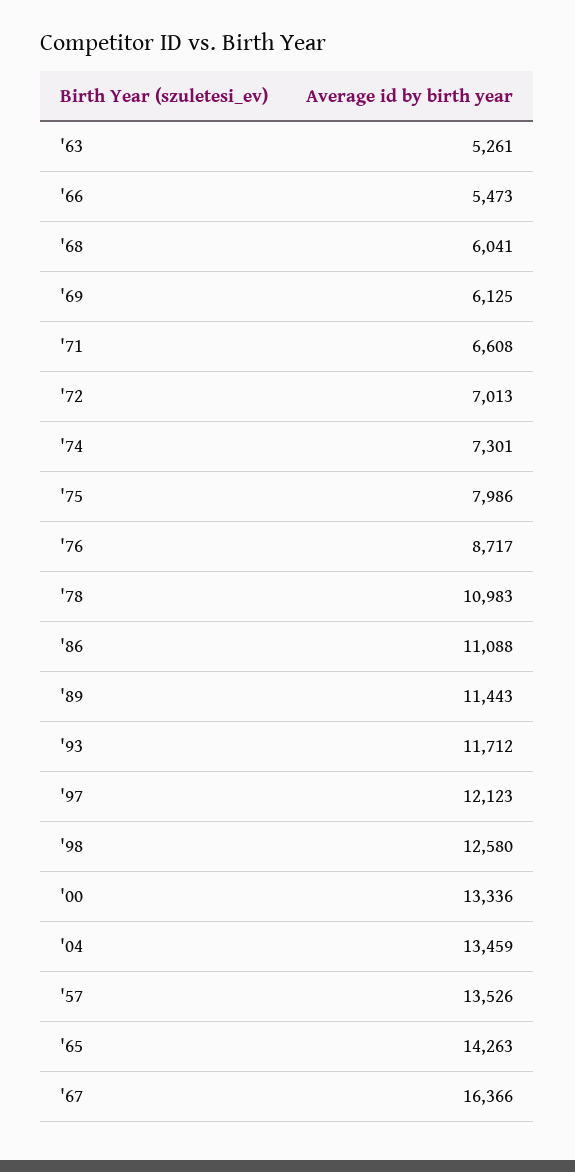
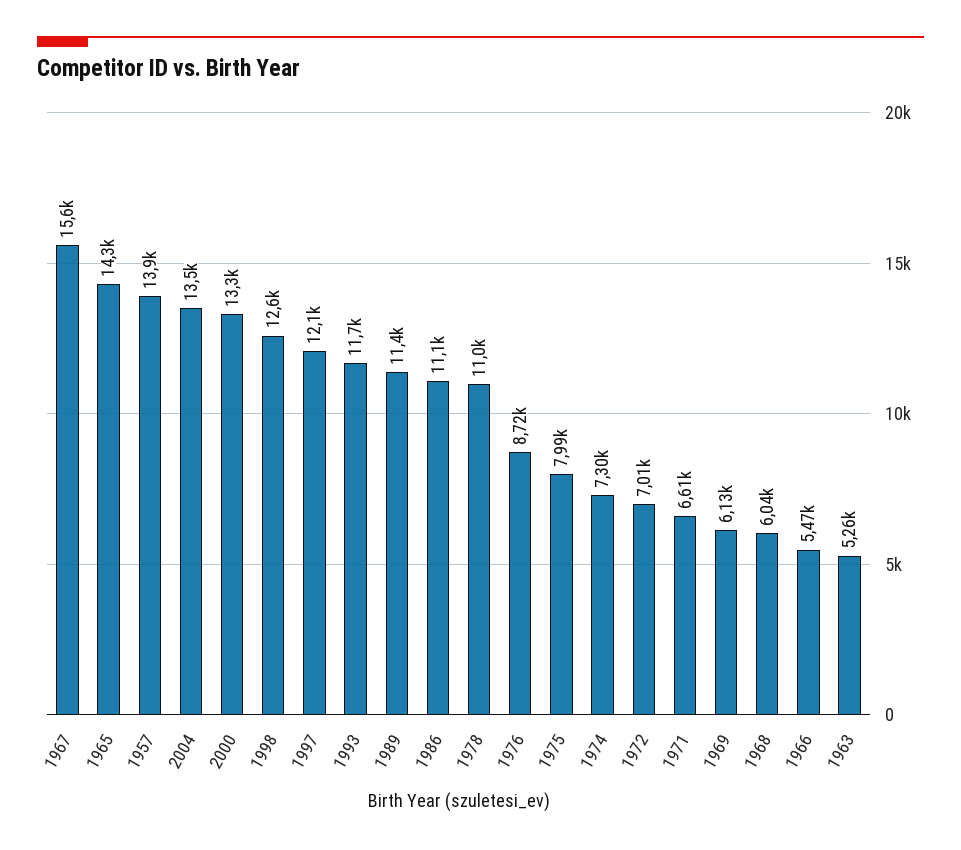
  {
    "'63": 5261,
    "'66": 5473,
    "'68": 6041,
    "'69": 6125,
    "'71": 6608,
    "'72": 7013,
    "'74": 7301,
    "'75": 7986,
    "'76": 8717,
    "'78": 10983,
    "'86": 11088,
    "'89": 11443,
    "'93": 11712,
    "'97": 12123,
    "'98": 12580,
    "'00": 13336,
    "'04": 13459,
-   "'57": 13526,
+   "'57": 13900,
    "'65": 14263,
-   "'67": 16366
+   "'67": 15600
  }

